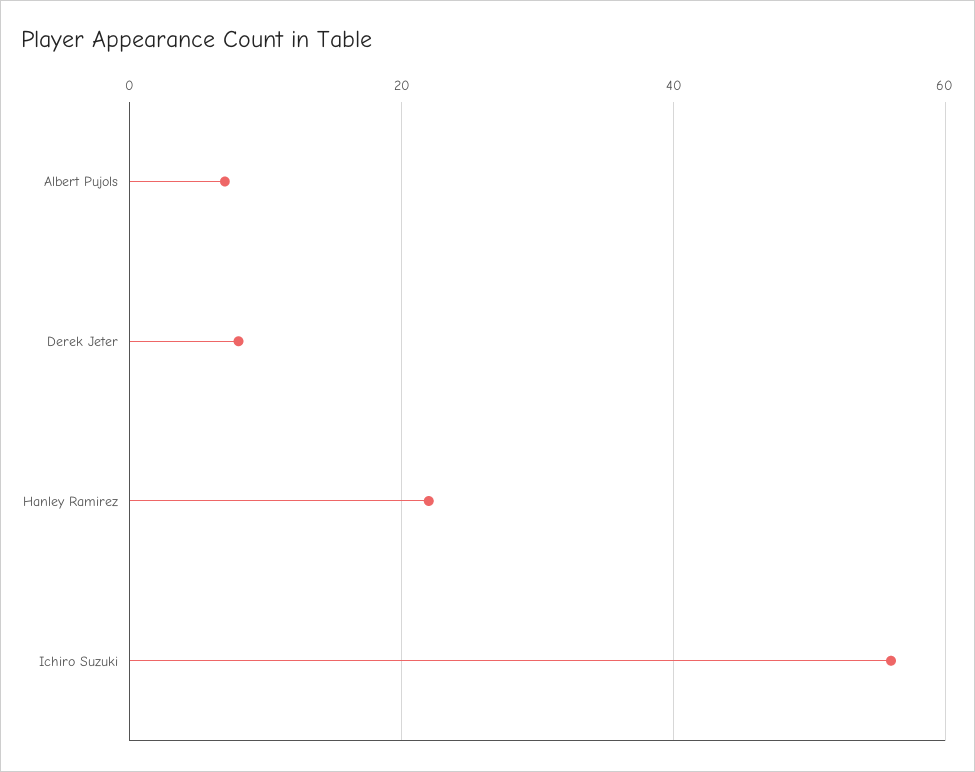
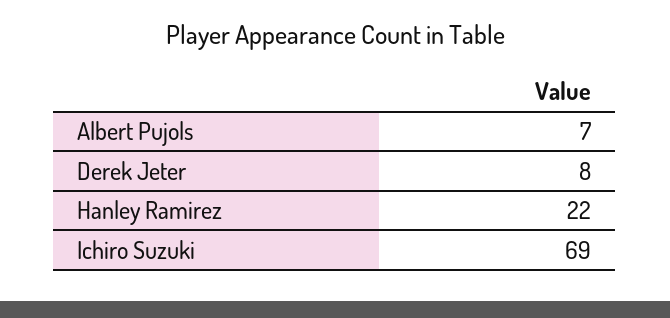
  {
    "Albert Pujols": 7,
    "Derek Jeter": 8,
    "Hanley Ramirez": 22,
-   "Ichiro Suzuki": 55
+   "Ichiro Suzuki": 69
  }

